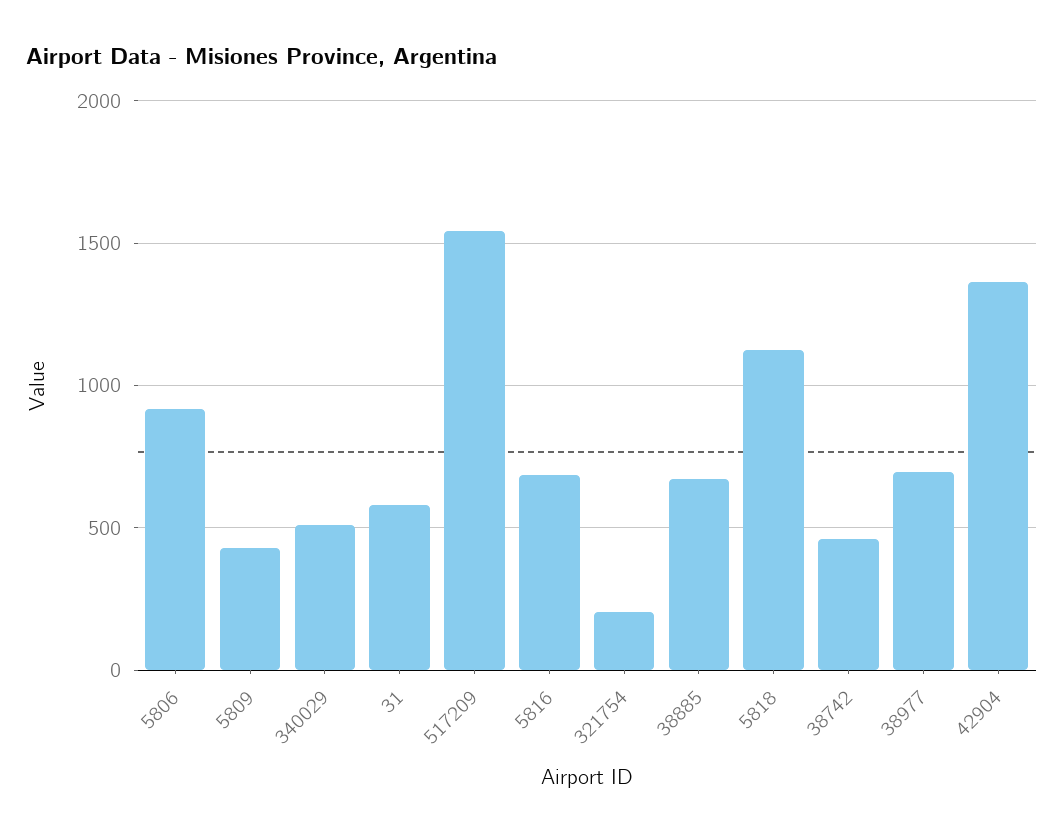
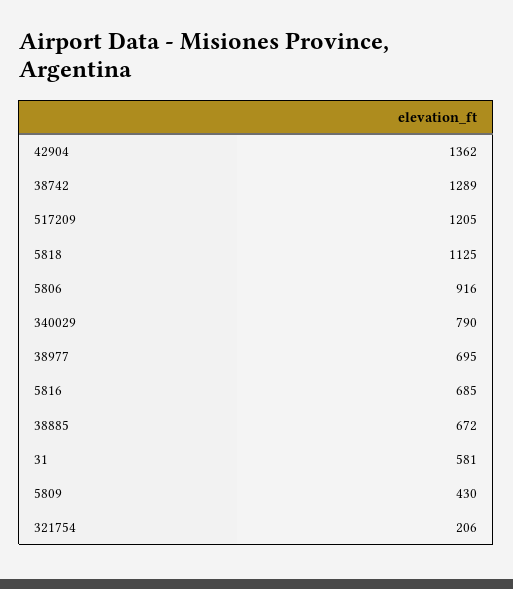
  {
    "5806": 916,
    "5809": 430,
-   "340029": 500,
+   "340029": 790,
    "31": 581,
-   "517209": 1550,
+   "517209": 1205,
    "5816": 685,
    "321754": 206,
    "38885": 672,
    "5818": 1125,
-   "38742": 450,
+   "38742": 1289,
    "38977": 695,
    "42904": 1362
  }

